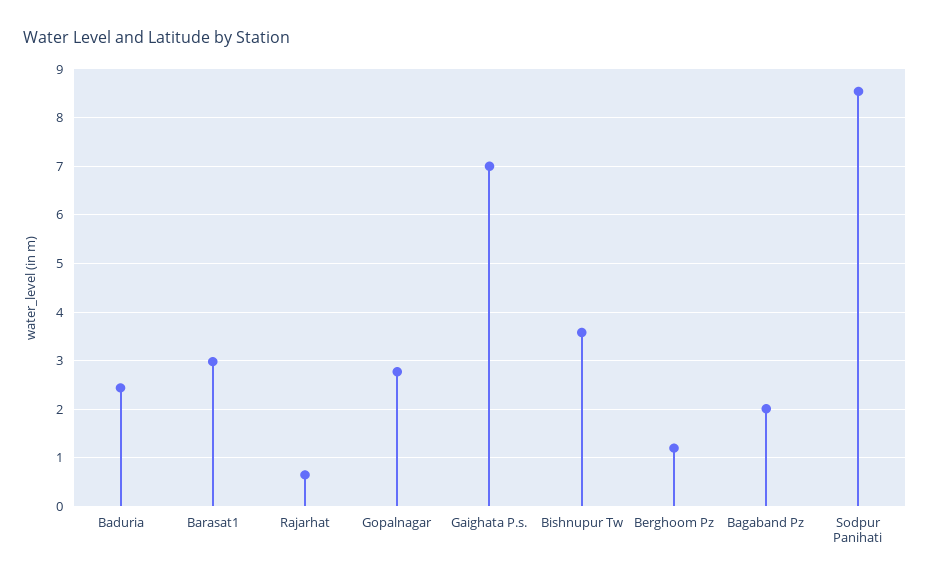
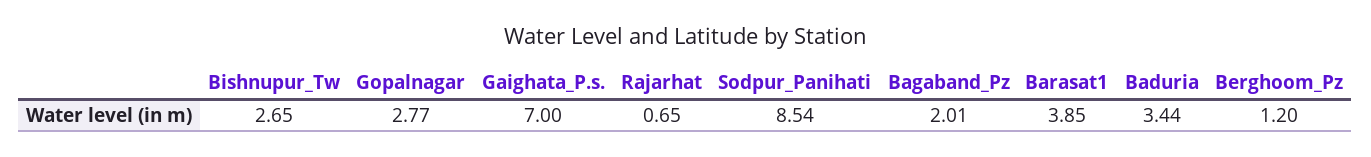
  {
-   "Baduria": 2.4,
+   "Baduria": 3.44,
-   "Barasat1": 3,
+   "Barasat1": 3.85,
    "Rajarhat": 0.65,
    "Gopalnagar": 2.77,
    "Gaighata P.s.": 7,
-   "Bishnupur Tw": 3.6,
+   "Bishnupur Tw": 2.65,
    "Berghoom Pz": 1.2,
    "Bagaband Pz": 2.01,
    "Sodpur Panihati": 8.54
  }

